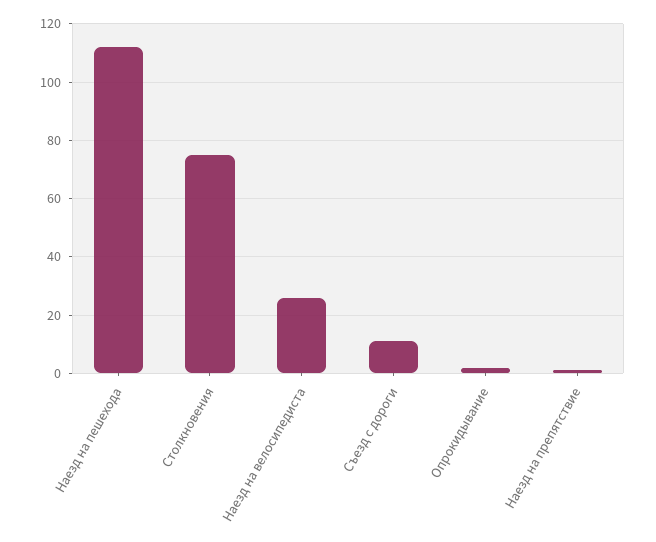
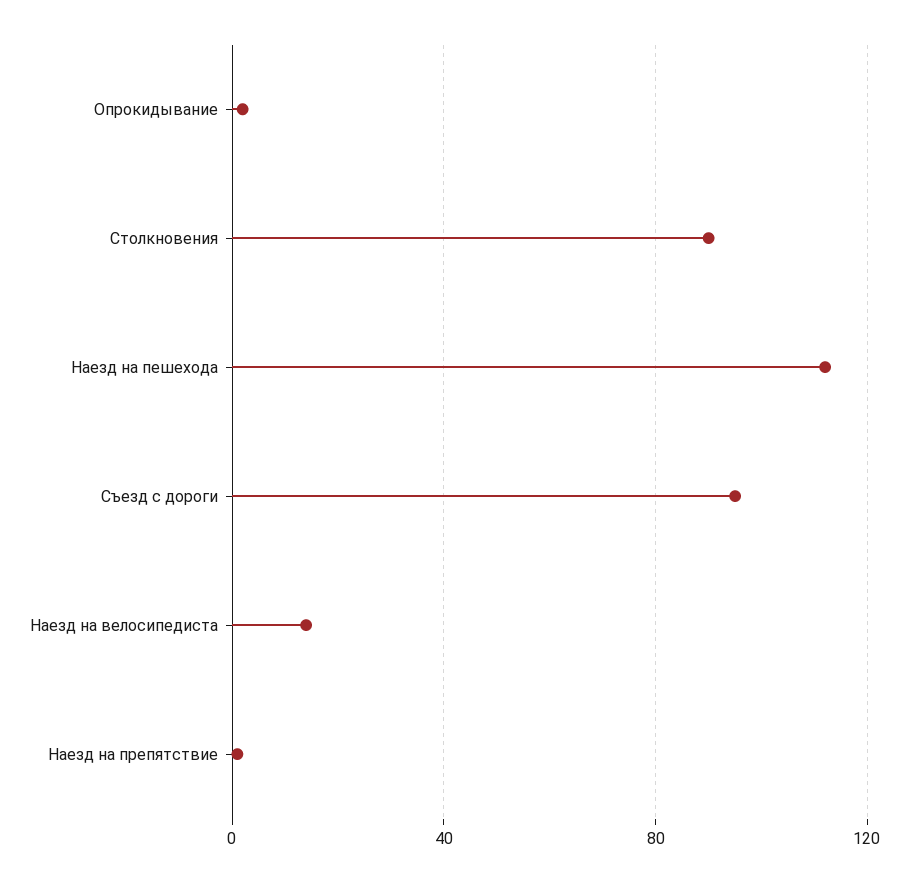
  {
    "Наезд на пешехода": 110,
-   "Столкновения": 75,
+   "Столкновения": 90,
-   "Наезд на велосипедиста": 25,
+   "Наезд на велосипедиста": 15,
-   "Съезд с дороги": 10,
+   "Съезд с дороги": 95,
    "Опрокидывание": 0,
    "Наезд на препятствие": 0
  }

